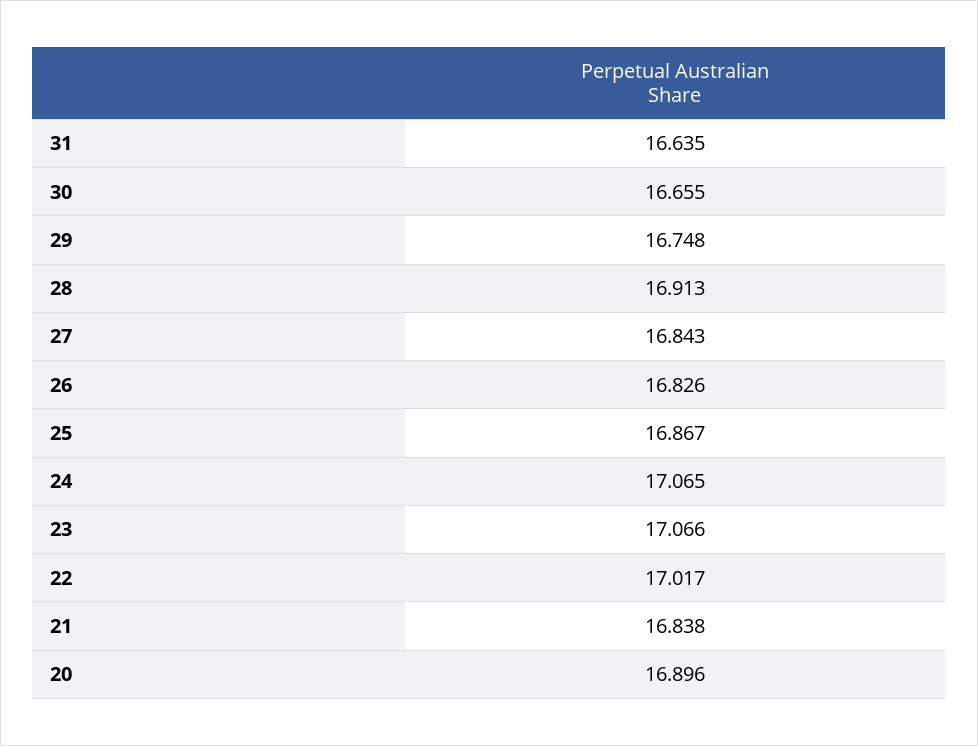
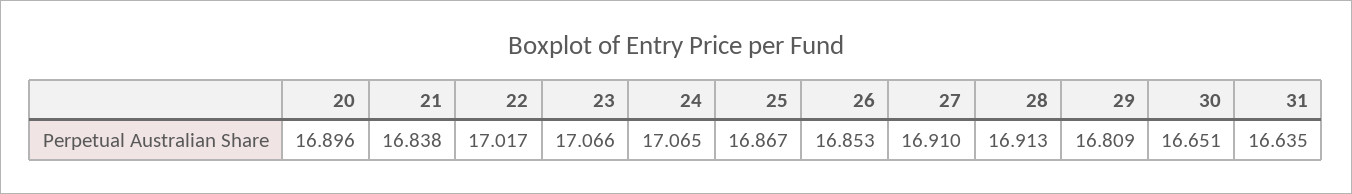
  {
    "31": 16.635,
-   "30": 16.655,
+   "30": 16.651,
-   "29": 16.748,
+   "29": 16.809,
    "28": 16.913,
-   "27": 16.843,
+   "27": 16.91,
-   "26": 16.826,
+   "26": 16.853,
    "25": 16.867,
    "24": 17.065,
    "23": 17.066,
    "22": 17.017,
    "21": 16.838,
    "20": 16.896
  }

